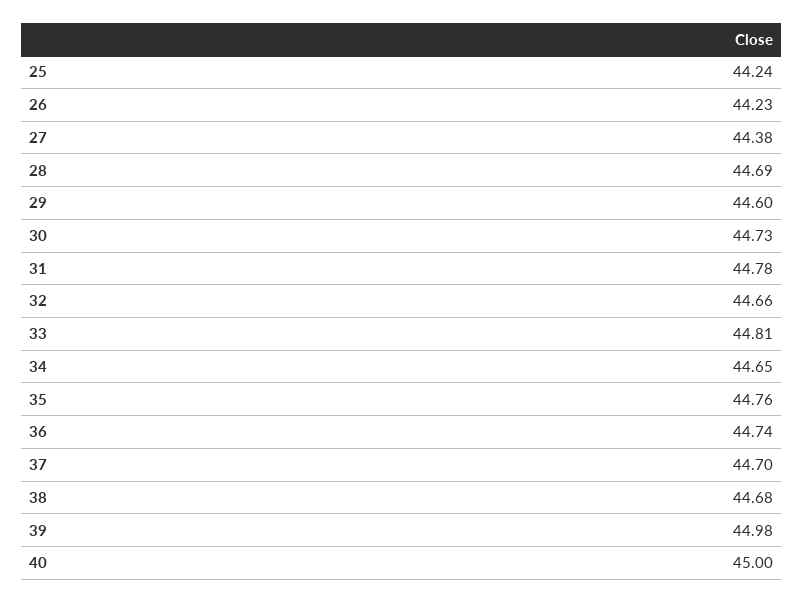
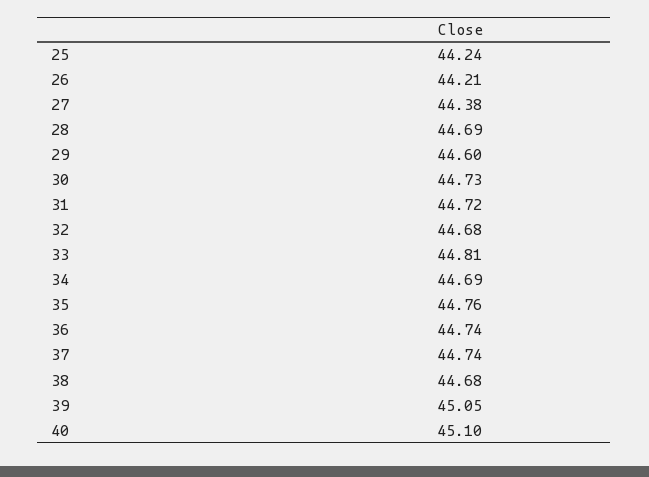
  {
    "25": 44.24,
-   "26": 44.23,
+   "26": 44.21,
    "27": 44.38,
    "28": 44.69,
    "29": 44.6,
    "30": 44.73,
-   "31": 44.78,
+   "31": 44.72,
-   "32": 44.66,
+   "32": 44.68,
    "33": 44.81,
-   "34": 44.65,
+   "34": 44.69,
    "35": 44.76,
    "36": 44.74,
-   "37": 44.7,
+   "37": 44.74,
    "38": 44.68,
-   "39": 44.98,
+   "39": 45.05,
-   "40": 45
+   "40": 45.1
  }

